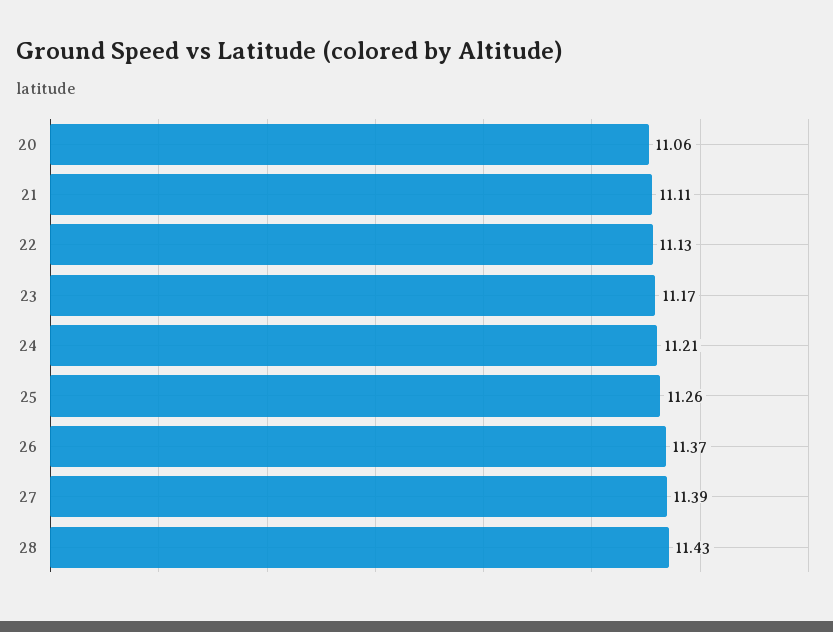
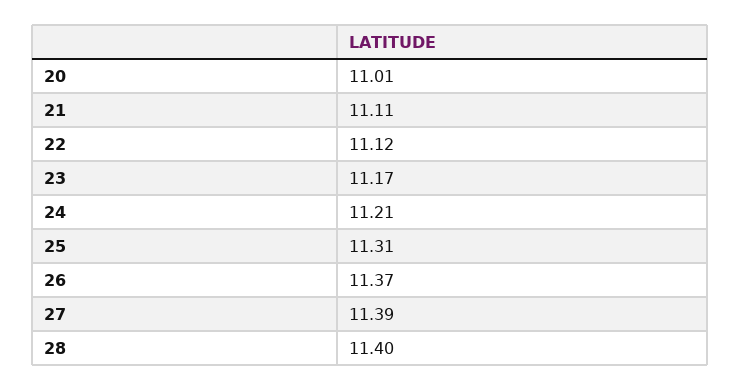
  {
-   "20": 11.06,
+   "20": 11.01,
    "21": 11.11,
-   "22": 11.13,
+   "22": 11.12,
    "23": 11.17,
    "24": 11.21,
-   "25": 11.26,
+   "25": 11.31,
    "26": 11.37,
    "27": 11.39,
-   "28": 11.43
+   "28": 11.4
  }

